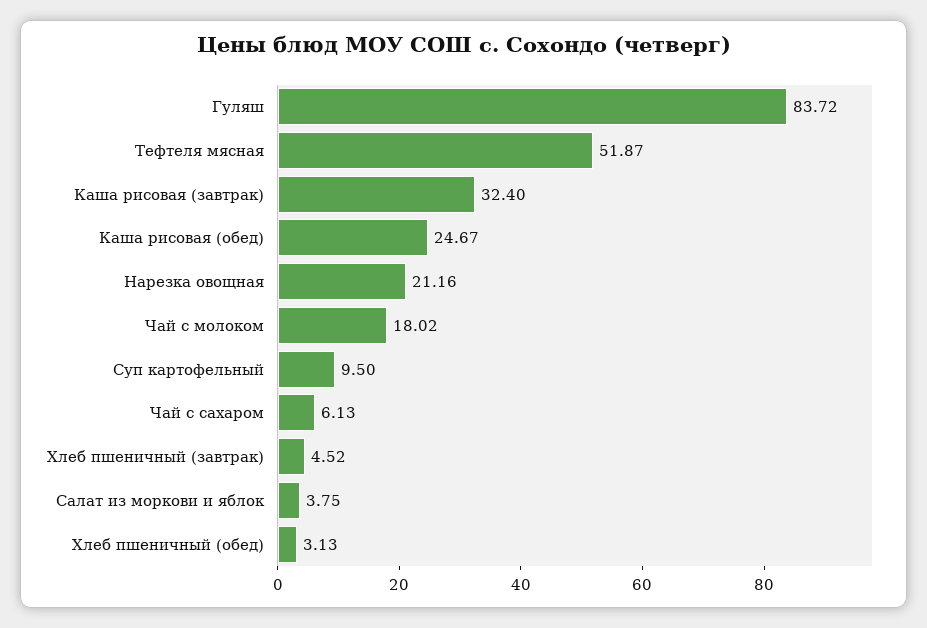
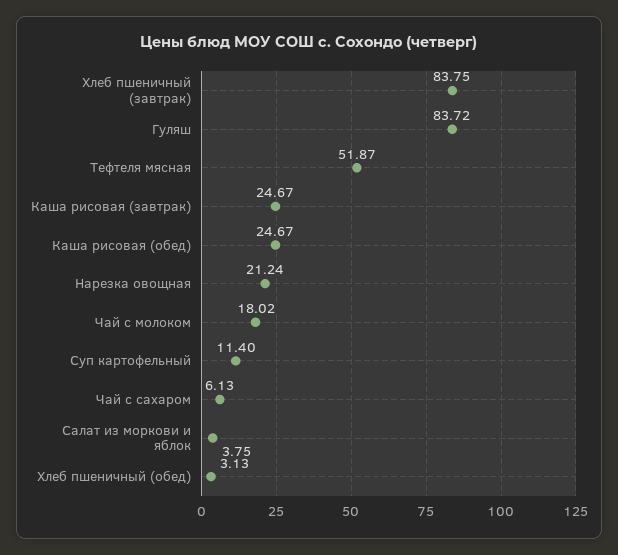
  {
    "Гуляш": 83.72,
    "Тефтеля мясная": 51.87,
-   "Каша рисовая (завтрак)": 32.4,
+   "Каша рисовая (завтрак)": 24.67,
    "Каша рисовая (обед)": 24.67,
-   "Нарезка овощная": 21.16,
+   "Нарезка овощная": 21.24,
    "Чай с молоком": 18.02,
-   "Суп картофельный": 9.5,
+   "Суп картофельный": 11.4,
    "Чай с сахаром": 6.13,
-   "Хлеб пшеничный (завтрак)": 4.52,
+   "Хлеб пшеничный (завтрак)": 83.75,
    "Салат из моркови и яблок": 3.75,
    "Хлеб пшеничный (обед)": 3.13
  }

